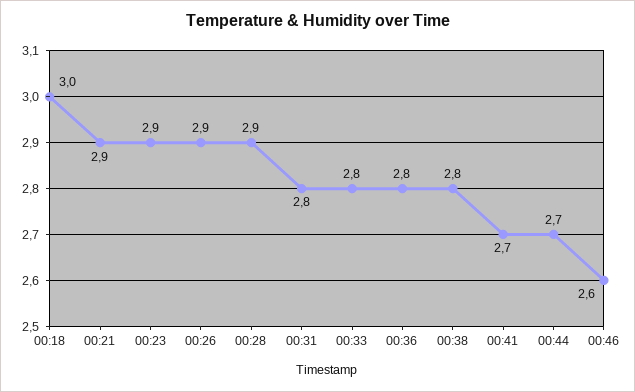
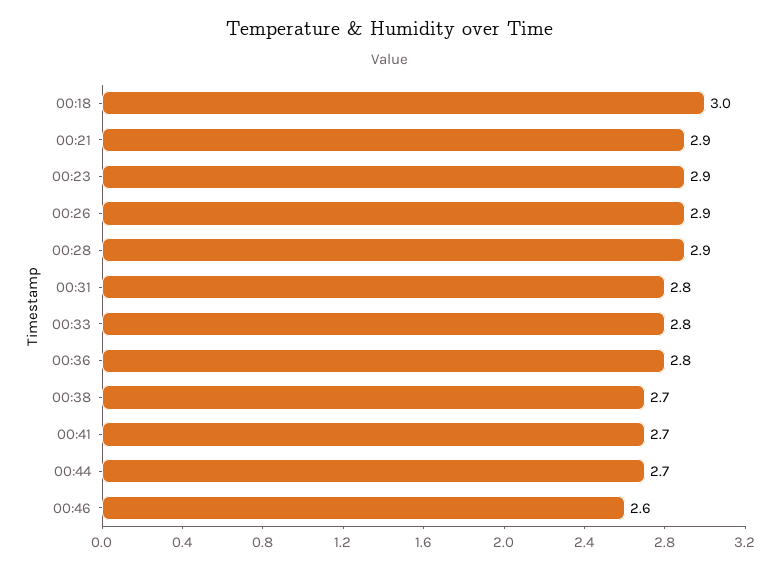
  {
    "00:18": 3,
    "00:21": 2.9,
    "00:23": 2.9,
    "00:26": 2.9,
    "00:28": 2.9,
    "00:31": 2.8,
    "00:33": 2.8,
    "00:36": 2.8,
-   "00:38": 2.8,
+   "00:38": 2.7,
    "00:41": 2.7,
    "00:44": 2.7,
    "00:46": 2.6
  }

